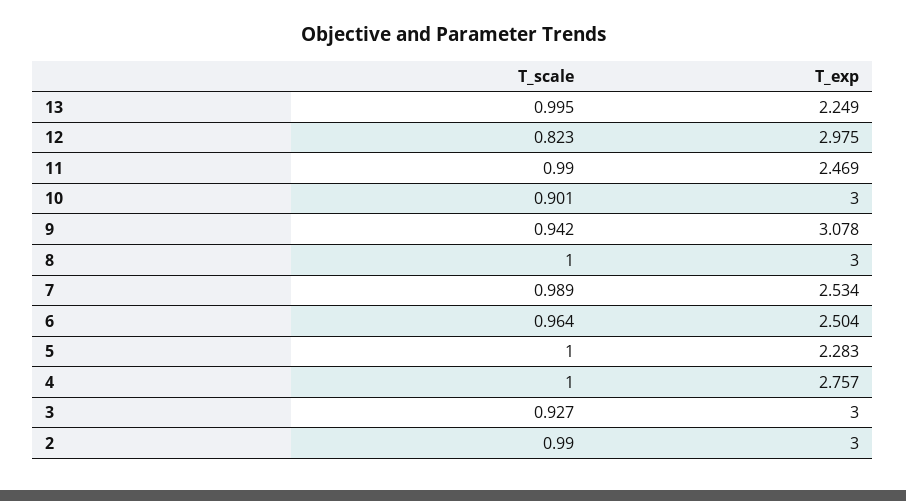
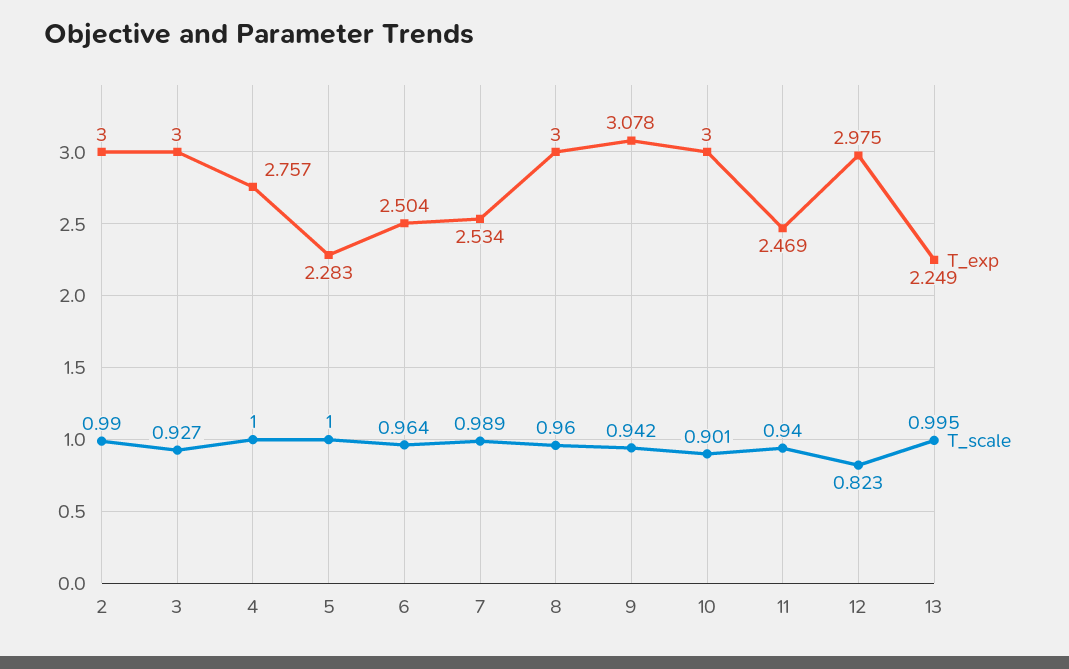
  {
    "T_scale": {
      "13": 0.995,
      "12": 0.823,
-     "11": 0.99,
+     "11": 0.94,
      "10": 0.901,
      "9": 0.942,
-     "8": 1,
+     "8": 0.96,
      "7": 0.989,
      "6": 0.964,
      "5": 1,
      "4": 1,
      "3": 0.927,
      "2": 0.99
    },
    "T_exp": {
      "13": 2.249,
      "12": 2.975,
      "11": 2.469,
      "10": 3,
      "9": 3.078,
      "8": 3,
      "7": 2.534,
      "6": 2.504,
      "5": 2.283,
      "4": 2.757,
      "3": 3,
      "2": 3
    }
  }

